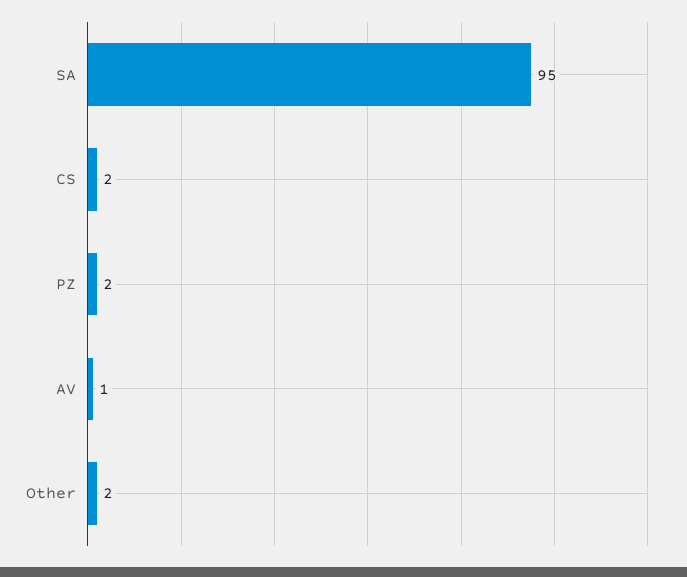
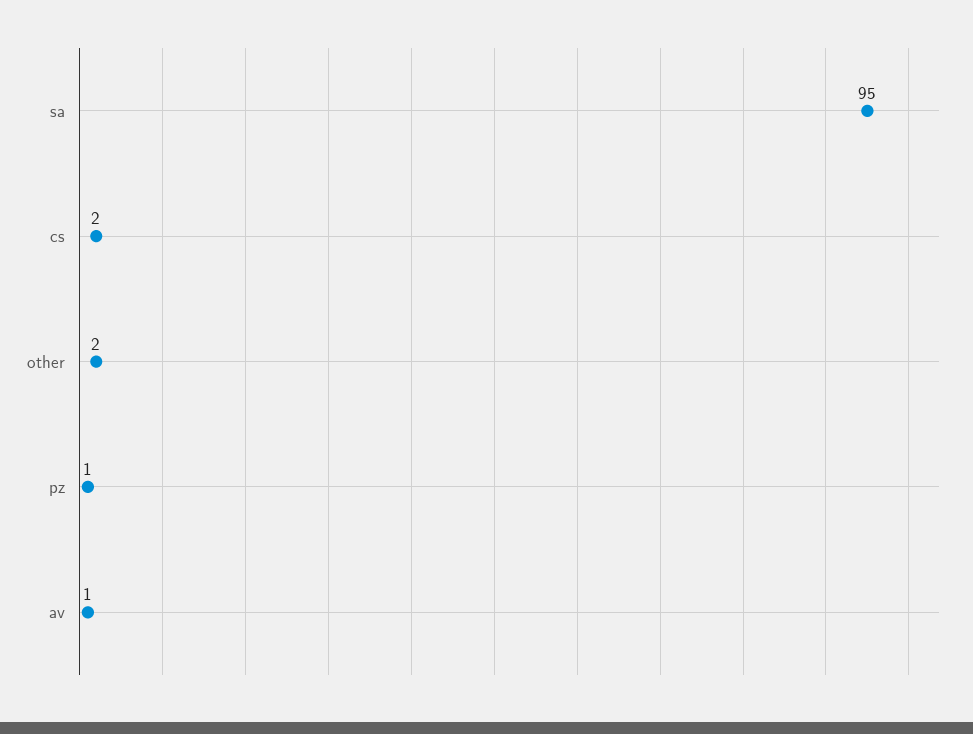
  {
    "SA": 95,
    "CS": 2,
-   "PZ": 2,
+   "PZ": 1,
    "AV": 1,
    "Other": 2
  }

